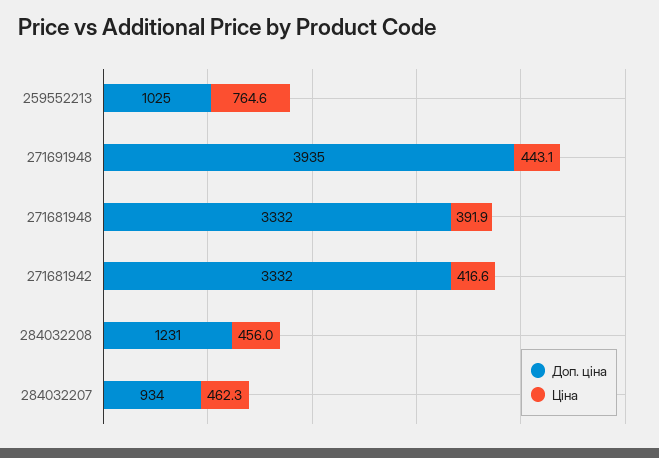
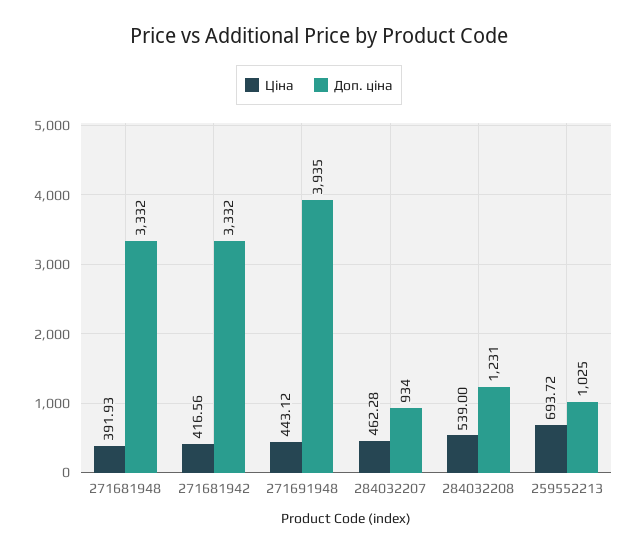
  {
    "Доп. ціна": {
      "259552213": 1025,
      "271691948": 3935,
      "271681948": 3332,
      "271681942": 3332,
      "284032208": 1231,
      "284032207": 934
    },
    "Ціна": {
-     "259552213": 764.6,
+     "259552213": 693.72,
      "271691948": 443.12,
      "271681948": 391.93,
      "271681942": 416.56,
-     "284032208": 456,
+     "284032208": 539,
      "284032207": 462.28
    }
  }

